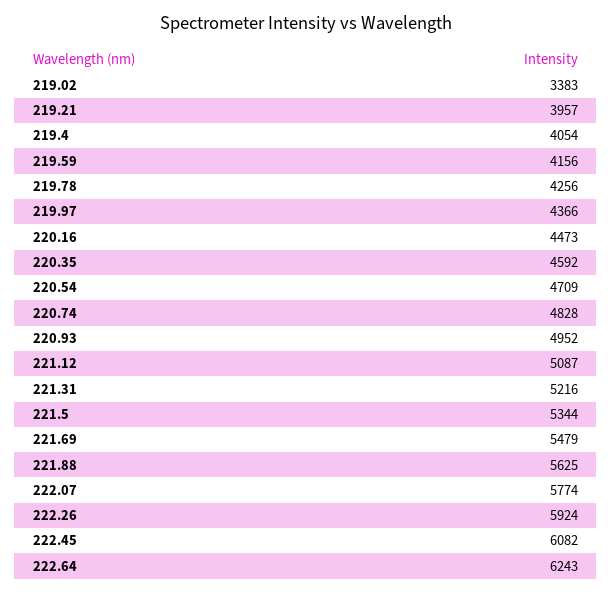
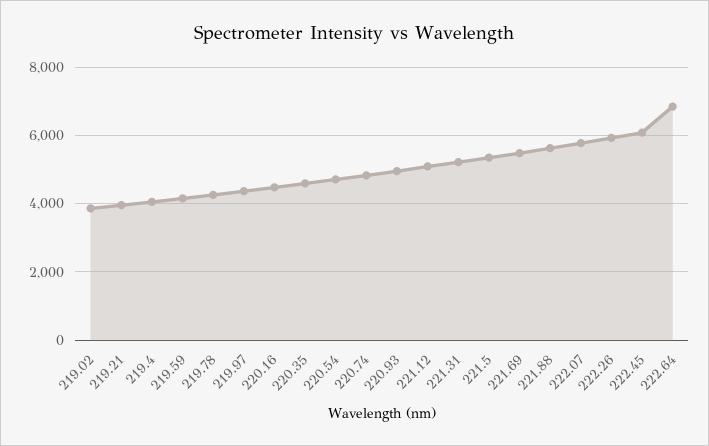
  {
-   "219.02": 3383,
+   "219.02": 3800,
    "219.21": 3957,
    "219.4": 4054,
    "219.59": 4156,
    "219.78": 4256,
    "219.97": 4366,
    "220.16": 4473,
    "220.35": 4592,
    "220.54": 4709,
    "220.74": 4828,
    "220.93": 4952,
    "221.12": 5087,
    "221.31": 5216,
    "221.5": 5344,
    "221.69": 5479,
    "221.88": 5625,
    "222.07": 5774,
    "222.26": 5924,
    "222.45": 6082,
-   "222.64": 6243
+   "222.64": 6800
  }

